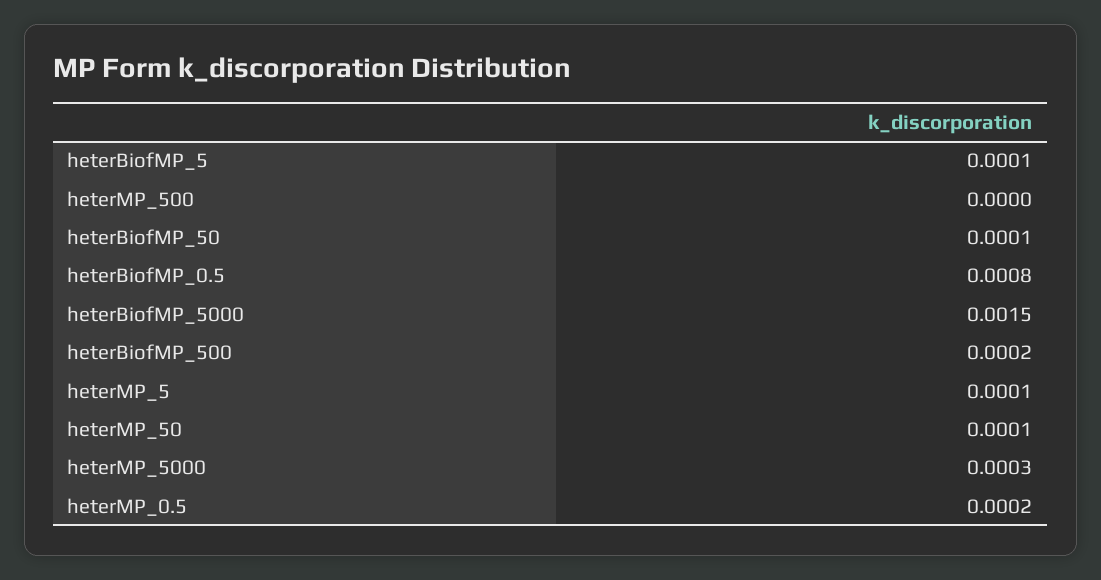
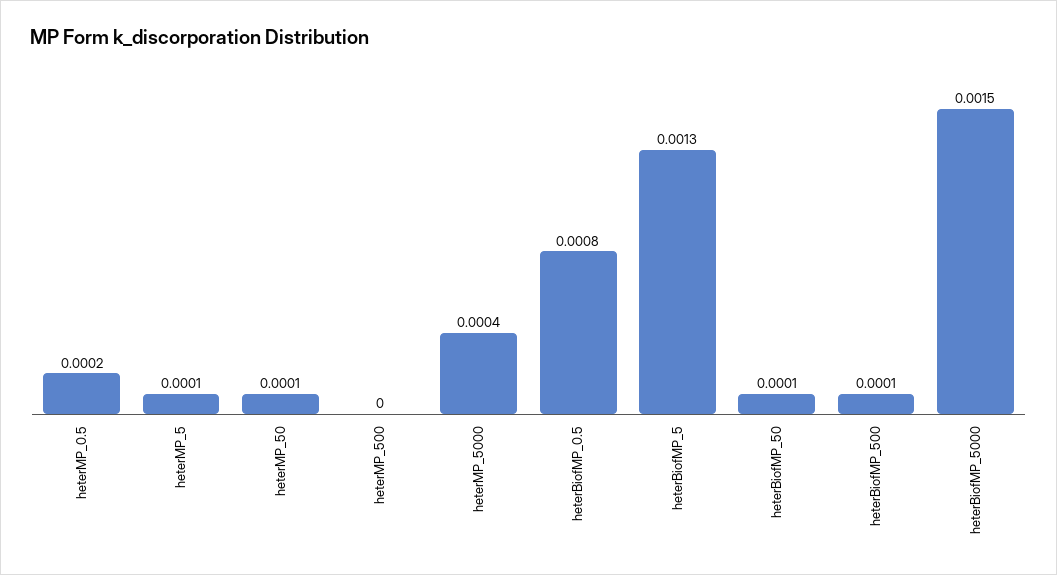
  {
-   "heterBiofMP_5": 0.0001,
+   "heterBiofMP_5": 0.0013,
    "heterMP_500": 0,
    "heterBiofMP_50": 0.0001,
    "heterBiofMP_0.5": 0.0008,
    "heterBiofMP_5000": 0.0015,
-   "heterBiofMP_500": 0.0002,
+   "heterBiofMP_500": 0.0001,
    "heterMP_5": 0.0001,
    "heterMP_50": 0.0001,
-   "heterMP_5000": 0.0003,
+   "heterMP_5000": 0.0004,
    "heterMP_0.5": 0.0002
  }

